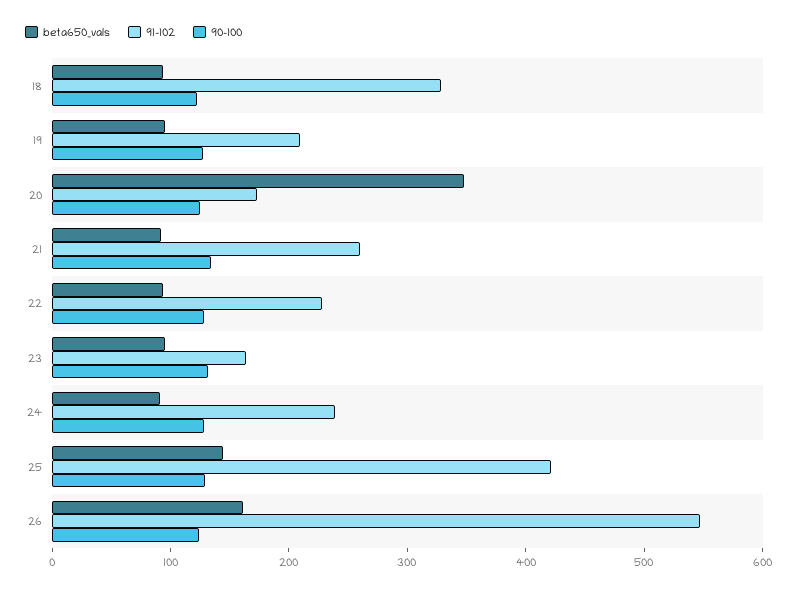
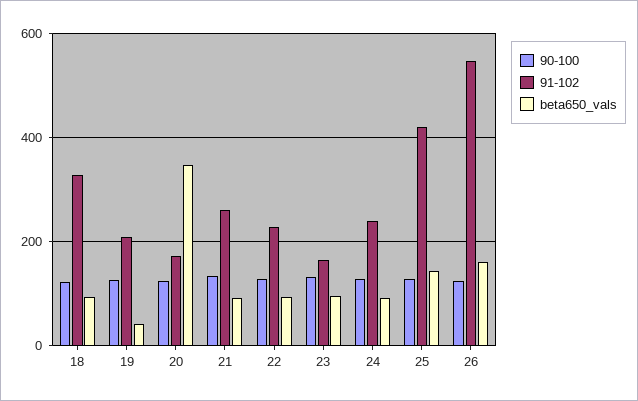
  {
    "beta650_vals": {
      "18": 100,
-     "19": 100,
+     "19": 40,
      "20": 340,
      "21": 100,
      "22": 100,
      "23": 100,
      "24": 100,
      "25": 140,
      "26": 160
    },
    "91-102": {
      "18": 320,
      "19": 200,
      "20": 180,
      "21": 260,
      "22": 220,
      "23": 160,
      "24": 240,
      "25": 420,
      "26": 540
    },
    "90-100": {
      "18": 120,
      "19": 120,
      "20": 120,
      "21": 140,
      "22": 120,
      "23": 140,
      "24": 120,
      "25": 120,
      "26": 120
    }
  }

